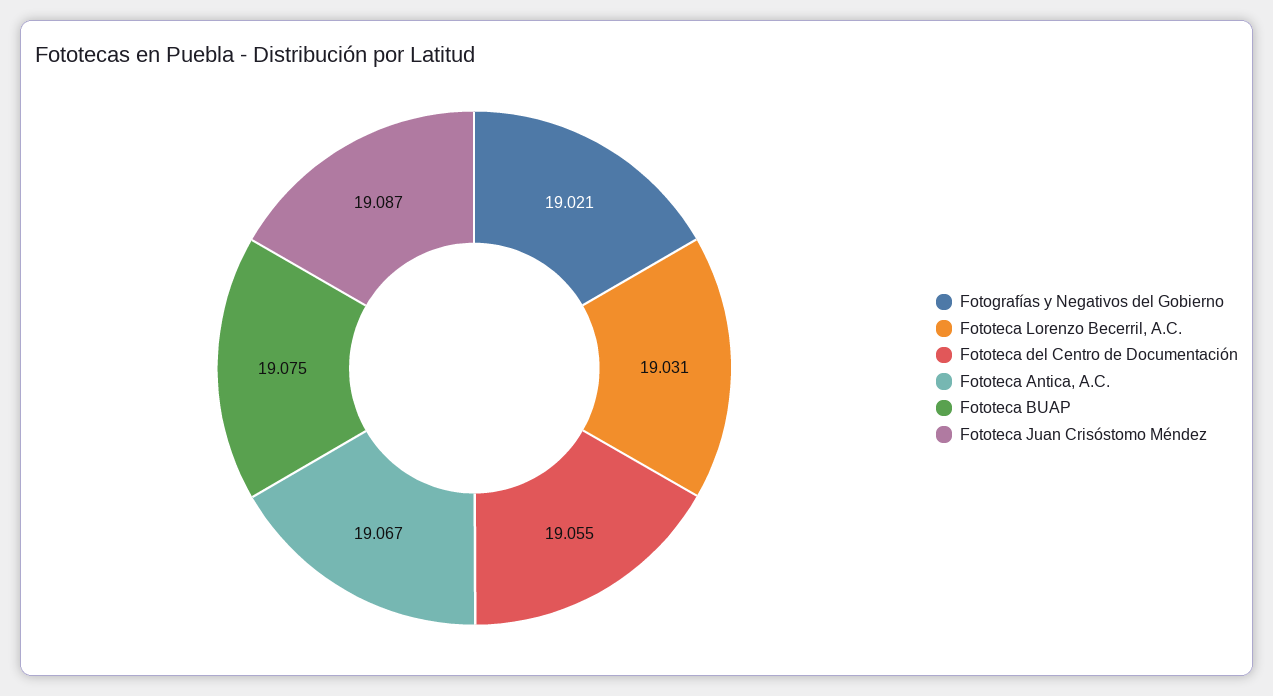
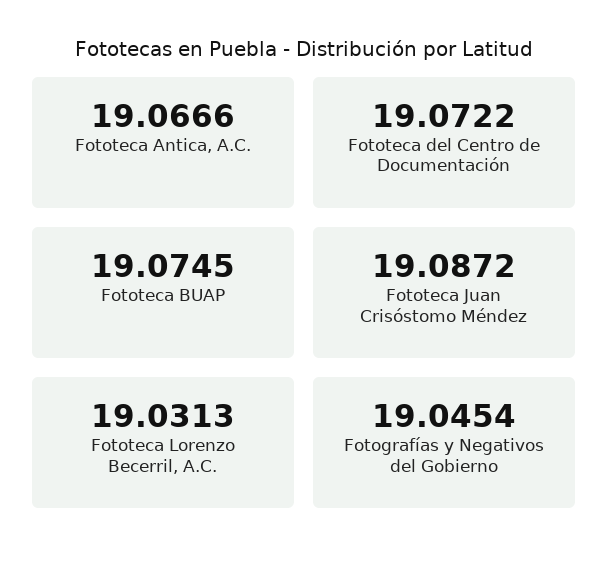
  {
-   "Fotografías y Negativos del Gobierno": 19.021,
+   "Fotografías y Negativos del Gobierno": 19.0454,
    "Fototeca Lorenzo Becerril, A.C.": 19.0313,
-   "Fototeca del Centro de Documentación": 19.055,
+   "Fototeca del Centro de Documentación": 19.0722,
    "Fototeca Antica, A.C.": 19.0666,
    "Fototeca BUAP": 19.0745,
    "Fototeca Juan Crisóstomo Méndez": 19.0872
  }

